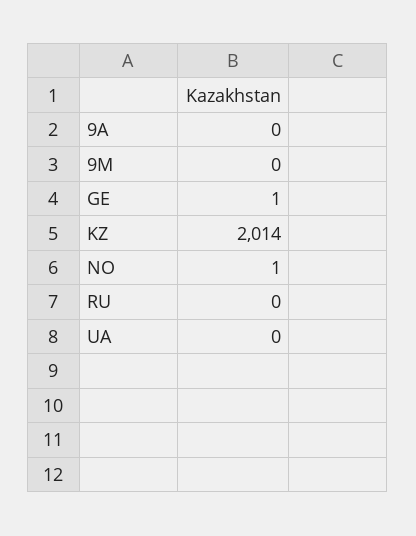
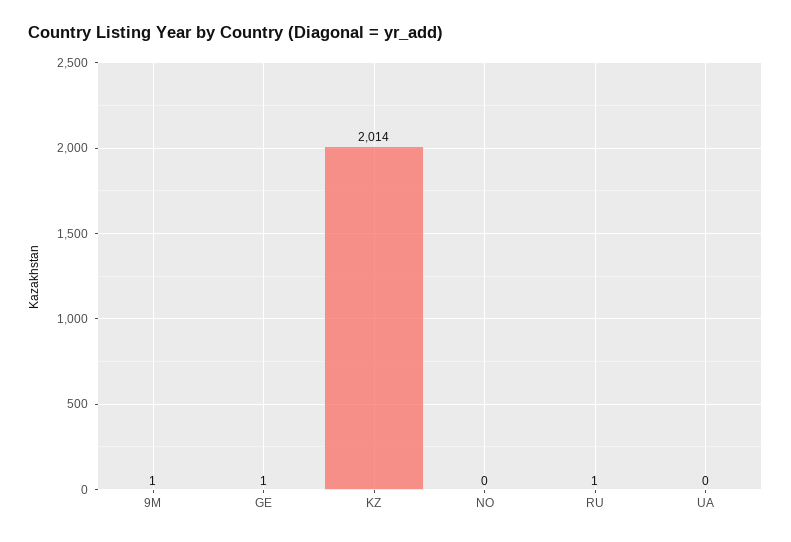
  {
-   "9A": 0,
-   "9M": 0,
+   "9M": 1,
    "GE": 1,
    "KZ": 2014,
-   "NO": 1,
+   "NO": 0,
-   "RU": 0,
+   "RU": 1,
    "UA": 0
  }

